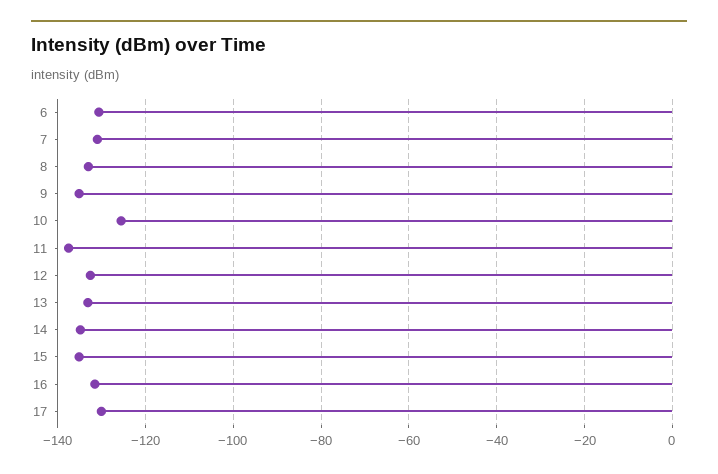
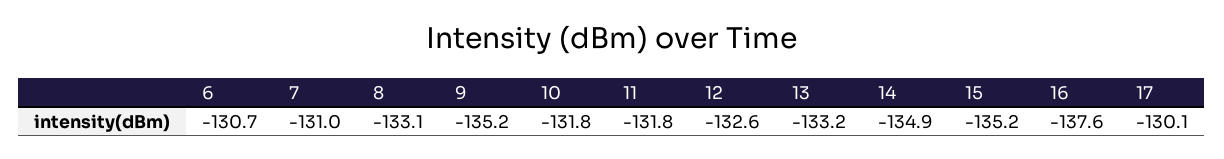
  {
    "6": -130.7,
    "7": -131,
    "8": -133.1,
    "9": -135.2,
-   "10": -126,
+   "10": -131.8,
-   "11": -138,
+   "11": -131.8,
    "12": -132.6,
    "13": -133.2,
    "14": -134.9,
    "15": -135.2,
-   "16": -132,
+   "16": -137.6,
    "17": -130.1
  }

